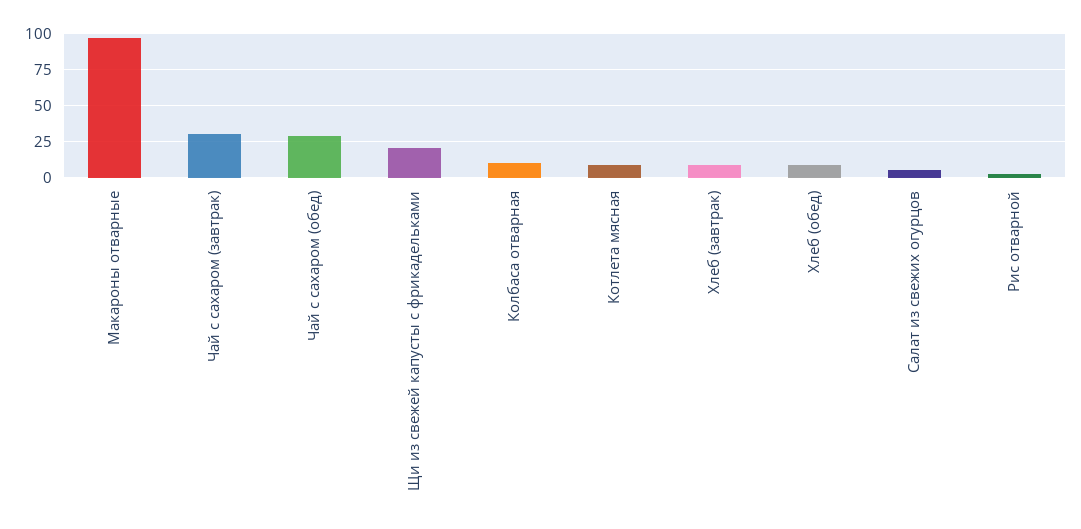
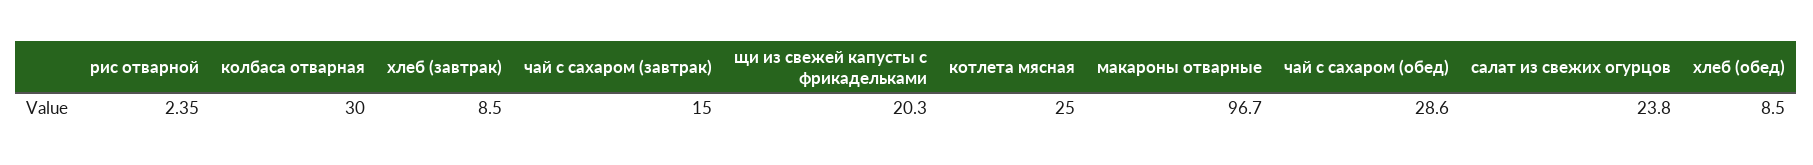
  {
    "Макароны отварные": 96.7,
-   "Чай с сахаром (завтрак)": 30,
+   "Чай с сахаром (завтрак)": 15,
    "Чай с сахаром (обед)": 28.6,
    "Щи из свежей капусты с фрикадельками": 20.3,
-   "Колбаса отварная": 10,
+   "Колбаса отварная": 30,
-   "Котлета мясная": 10,
+   "Котлета мясная": 25,
    "Хлеб (завтрак)": 8.5,
    "Хлеб (обед)": 8.5,
-   "Салат из свежих огурцов": 5,
+   "Салат из свежих огурцов": 23.8,
    "Рис отварной": 2.35
  }

